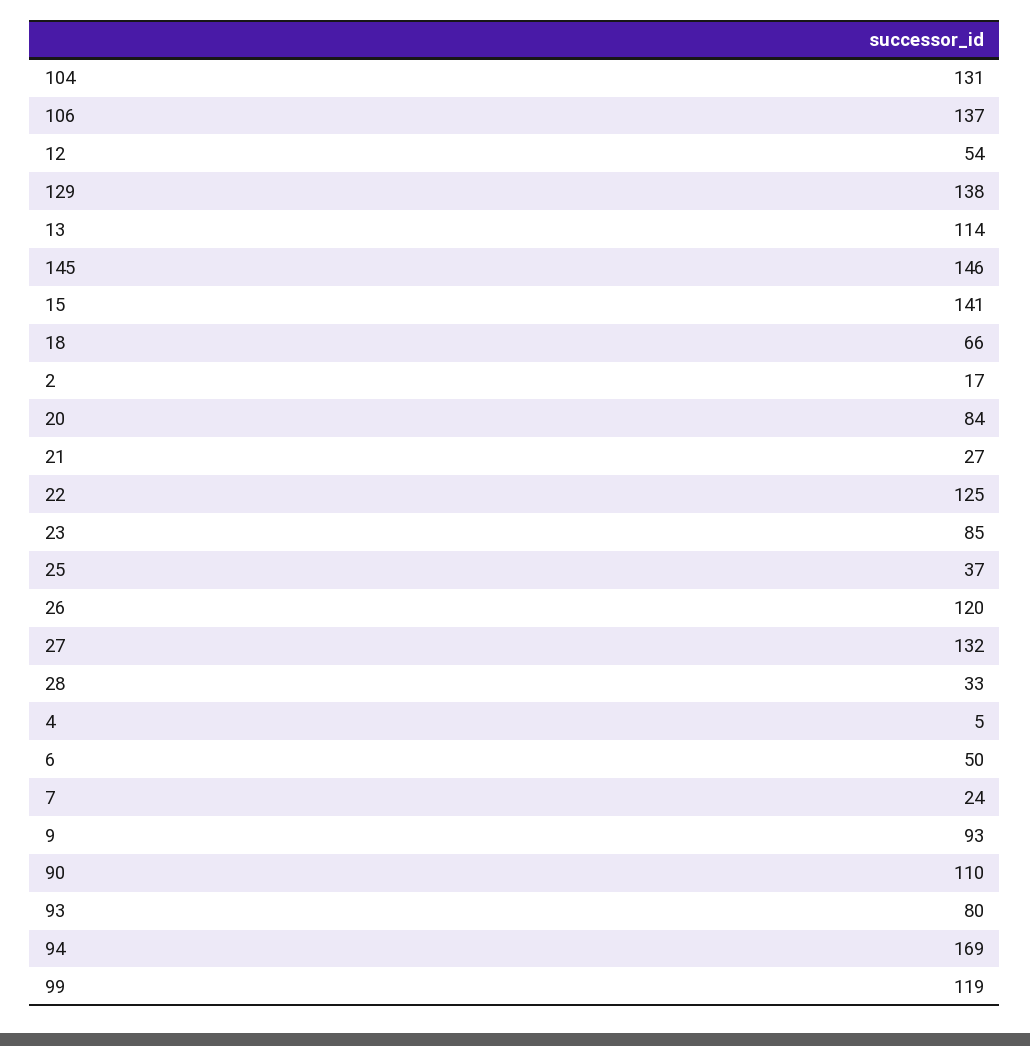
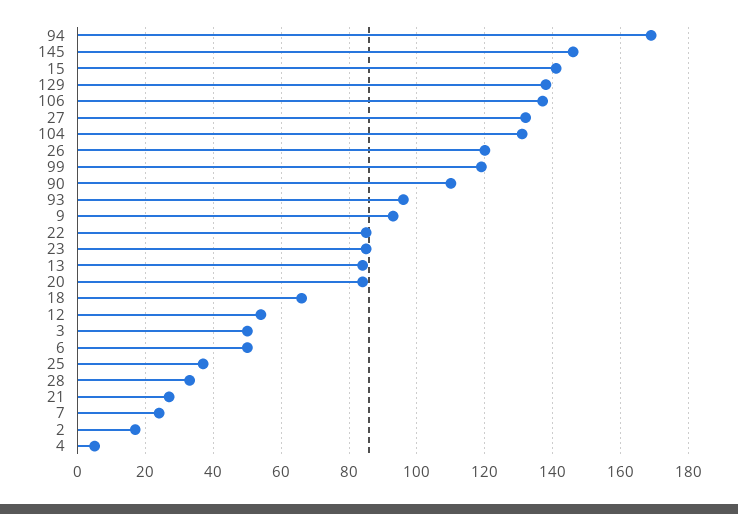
  {
    "104": 131,
    "106": 137,
    "12": 54,
    "129": 138,
-   "13": 114,
+   "13": 85,
    "145": 146,
    "15": 141,
    "18": 66,
    "2": 17,
    "20": 84,
    "21": 27,
-   "22": 125,
+   "22": 85,
    "23": 85,
    "25": 37,
    "26": 120,
    "27": 132,
    "28": 33,
    "4": 5,
    "6": 50,
    "7": 24,
    "9": 93,
    "90": 110,
-   "93": 80,
+   "93": 95,
    "94": 169,
-   "99": 119
+   "99": 119,
+   "3": 50
  }

